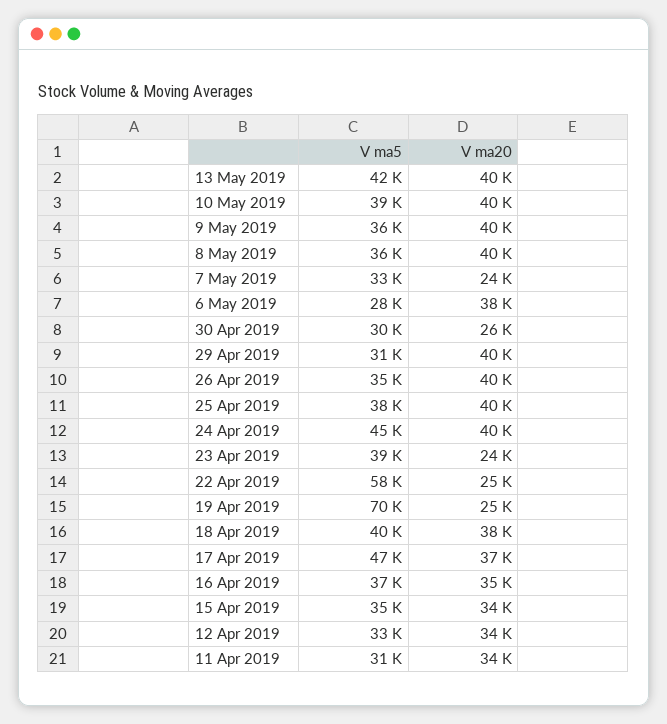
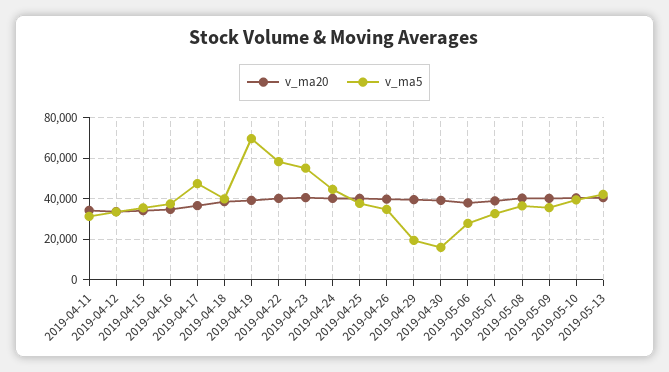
  {
    "V ma5": {
      "13 May 2019": 42000,
      "10 May 2019": 39000,
      "9 May 2019": 36000,
      "8 May 2019": 36000,
      "7 May 2019": 33000,
      "6 May 2019": 28000,
-     "30 Apr 2019": 30000,
+     "30 Apr 2019": 15000,
-     "29 Apr 2019": 31000,
+     "29 Apr 2019": 20000,
      "26 Apr 2019": 35000,
      "25 Apr 2019": 38000,
      "24 Apr 2019": 45000,
-     "23 Apr 2019": 39000,
+     "23 Apr 2019": 55000,
      "22 Apr 2019": 58000,
      "19 Apr 2019": 70000,
      "18 Apr 2019": 40000,
      "17 Apr 2019": 47000,
      "16 Apr 2019": 37000,
      "15 Apr 2019": 35000,
      "12 Apr 2019": 33000,
      "11 Apr 2019": 31000
    },
    "V ma20": {
      "13 May 2019": 40000,
      "10 May 2019": 40000,
      "9 May 2019": 40000,
      "8 May 2019": 40000,
-     "7 May 2019": 24000,
+     "7 May 2019": 40000,
      "6 May 2019": 38000,
-     "30 Apr 2019": 26000,
+     "30 Apr 2019": 40000,
      "29 Apr 2019": 40000,
      "26 Apr 2019": 40000,
      "25 Apr 2019": 40000,
      "24 Apr 2019": 40000,
-     "23 Apr 2019": 24000,
+     "23 Apr 2019": 40000,
-     "22 Apr 2019": 25000,
+     "22 Apr 2019": 40000,
-     "19 Apr 2019": 25000,
+     "19 Apr 2019": 40000,
      "18 Apr 2019": 38000,
      "17 Apr 2019": 37000,
      "16 Apr 2019": 35000,
      "15 Apr 2019": 34000,
      "12 Apr 2019": 34000,
      "11 Apr 2019": 34000
    }
  }

